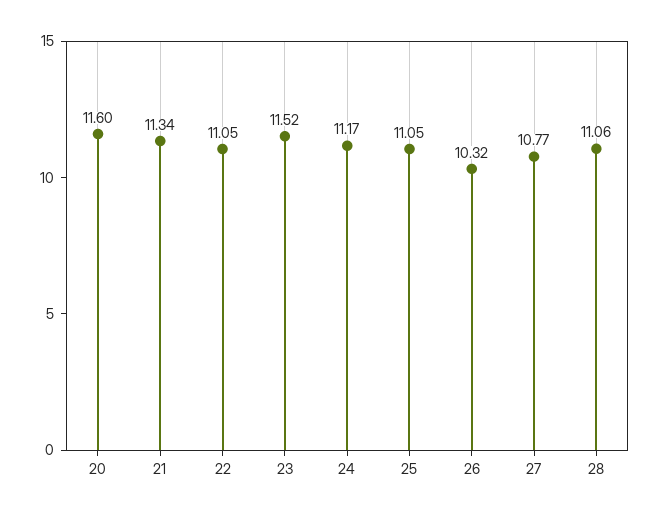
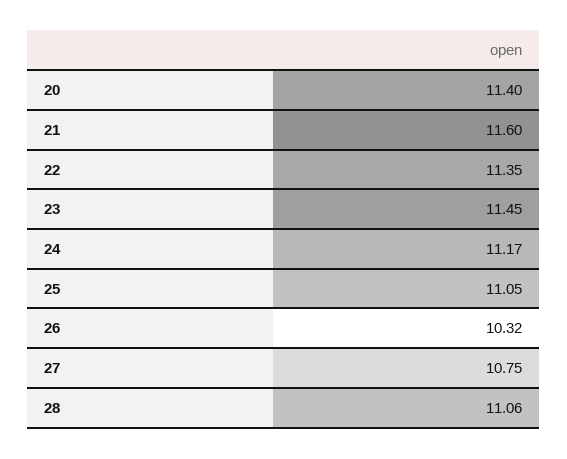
  {
-   "20": 11.6,
+   "20": 11.4,
-   "21": 11.34,
+   "21": 11.6,
-   "22": 11.05,
+   "22": 11.35,
-   "23": 11.52,
+   "23": 11.45,
    "24": 11.17,
    "25": 11.05,
    "26": 10.32,
-   "27": 10.77,
+   "27": 10.75,
    "28": 11.06
  }

